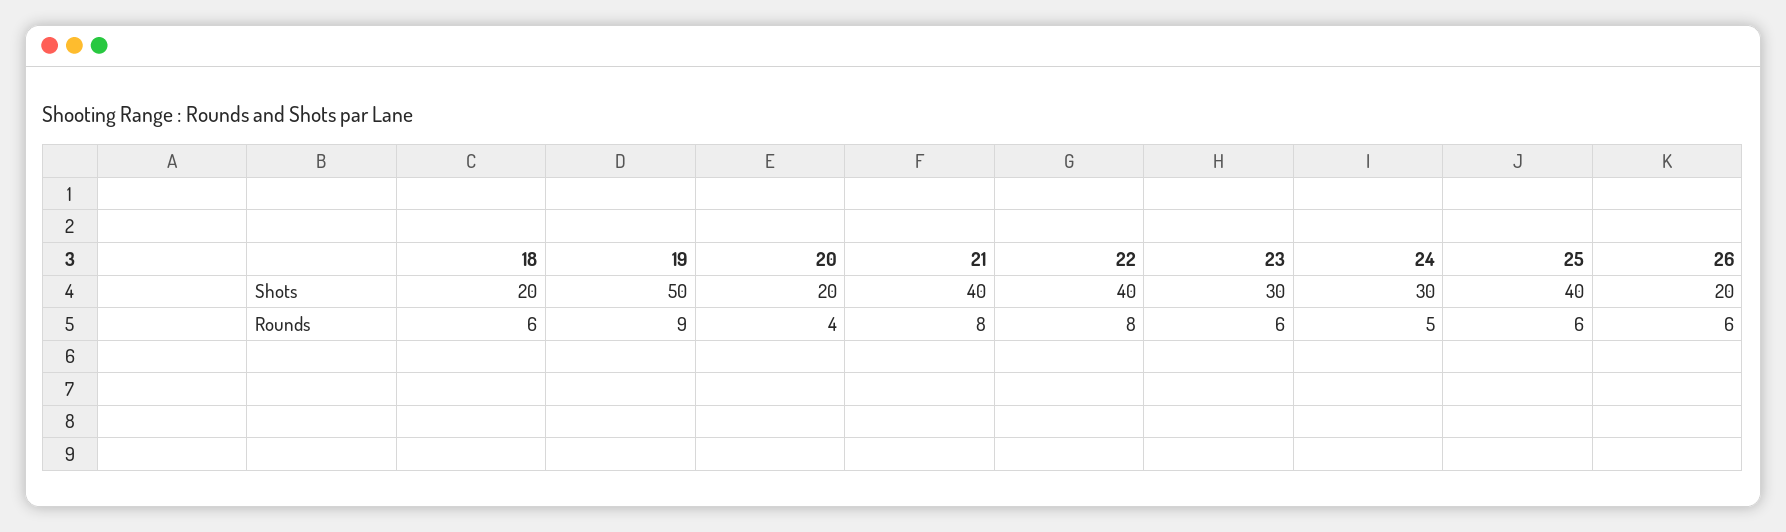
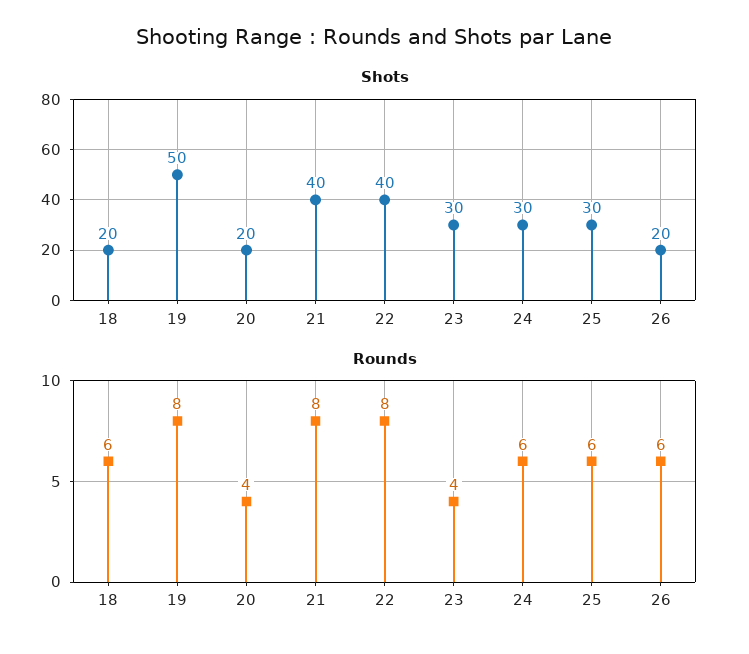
  {
    "Shots": {
      "18": 20,
      "19": 50,
      "20": 20,
      "21": 40,
      "22": 40,
      "23": 30,
      "24": 30,
-     "25": 40,
+     "25": 30,
      "26": 20
    },
    "Rounds": {
      "18": 6,
-     "19": 9,
+     "19": 8,
      "20": 4,
      "21": 8,
      "22": 8,
-     "23": 6,
+     "23": 4,
-     "24": 5,
+     "24": 6,
      "25": 6,
      "26": 6
    }
  }

